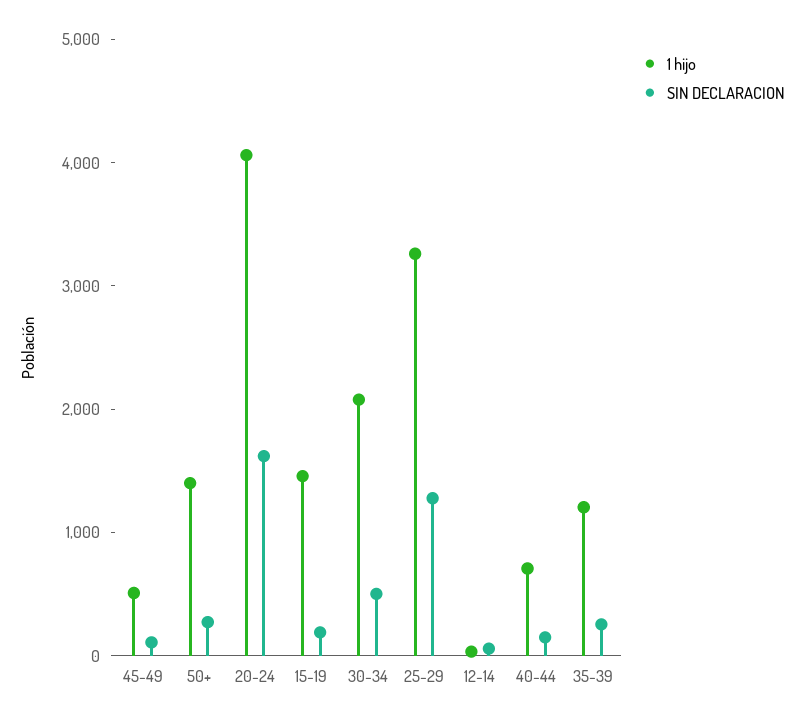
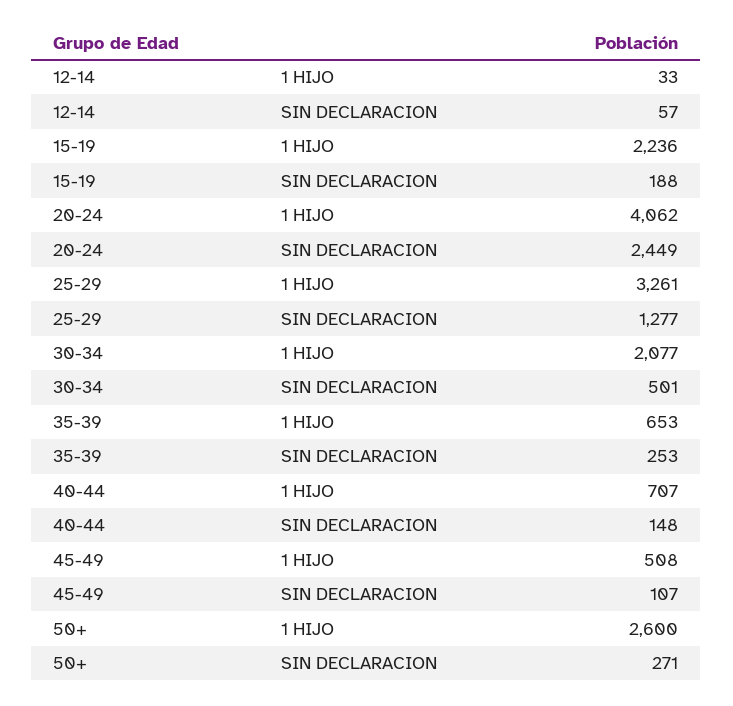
  {
    "1 hijo": {
      "45-49": 508,
-     "50+": 1400,
+     "50+": 2600,
      "20-24": 4062,
-     "15-19": 1400,
+     "15-19": 2236,
      "30-34": 2077,
      "25-29": 3261,
      "12-14": 33,
      "40-44": 707,
-     "35-39": 1200
+     "35-39": 653
    },
    "SIN DECLARACION": {
      "45-49": 107,
      "50+": 271,
-     "20-24": 1600,
+     "20-24": 2449,
      "15-19": 188,
      "30-34": 501,
      "25-29": 1277,
      "12-14": 57,
      "40-44": 148,
      "35-39": 253
    }
  }

